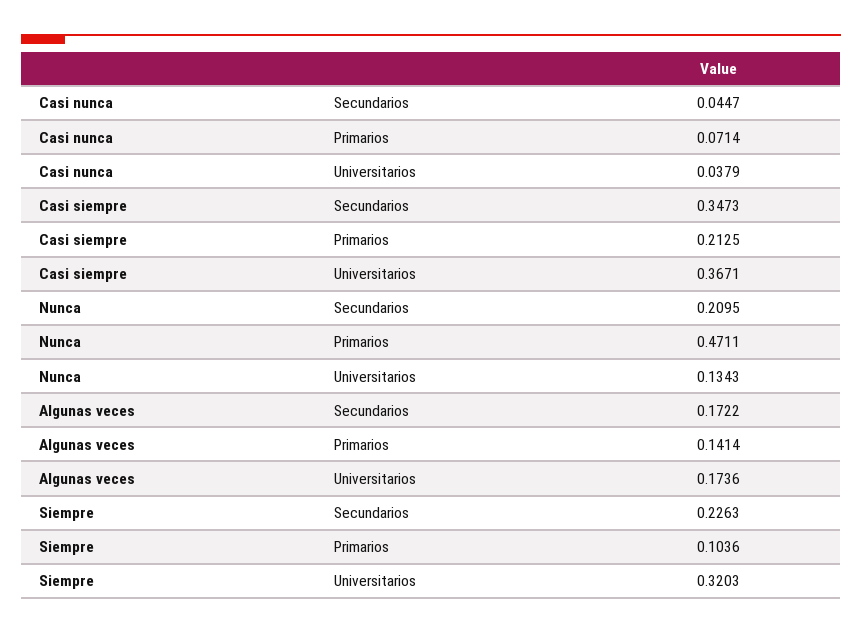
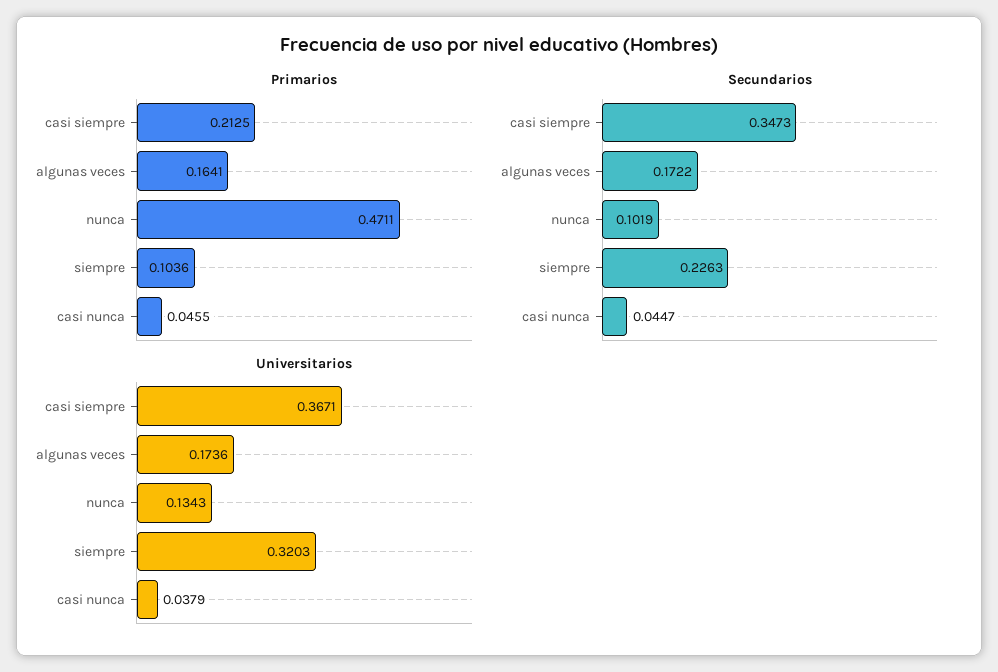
  {
    "Secundarios": {
      "Casi nunca": 0.0447,
      "Casi siempre": 0.3473,
-     "Nunca": 0.2095,
+     "Nunca": 0.1019,
      "Algunas veces": 0.1722,
      "Siempre": 0.2263
    },
    "Primarios": {
-     "Casi nunca": 0.0714,
+     "Casi nunca": 0.0455,
      "Casi siempre": 0.2125,
      "Nunca": 0.4711,
-     "Algunas veces": 0.1414,
+     "Algunas veces": 0.1641,
      "Siempre": 0.1036
    },
    "Universitarios": {
      "Casi nunca": 0.0379,
      "Casi siempre": 0.3671,
      "Nunca": 0.1343,
      "Algunas veces": 0.1736,
      "Siempre": 0.3203
    }
  }

